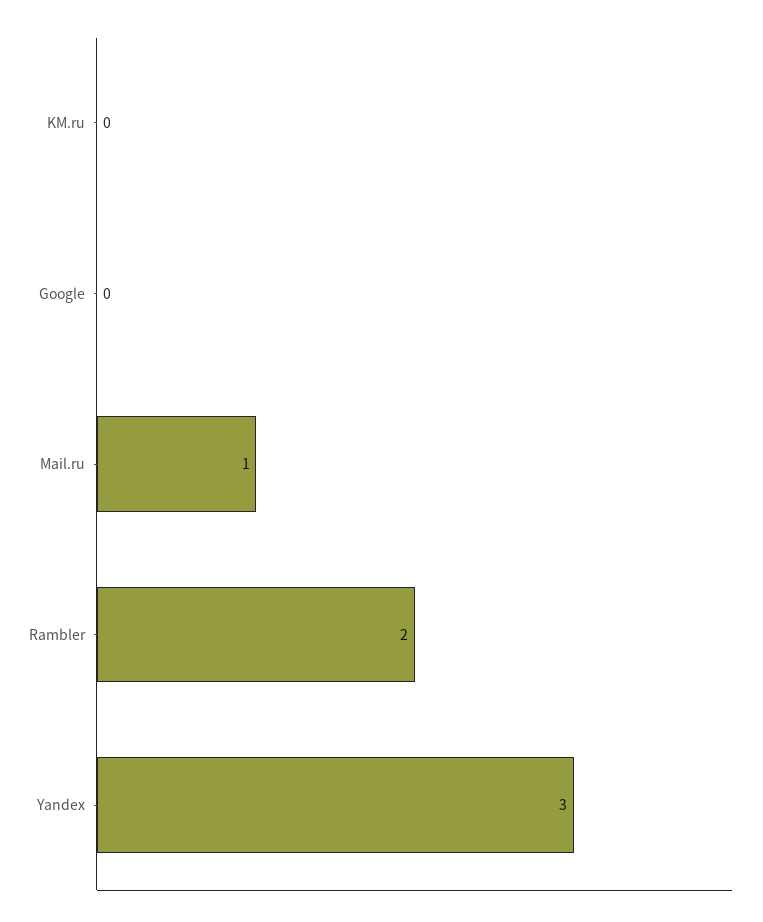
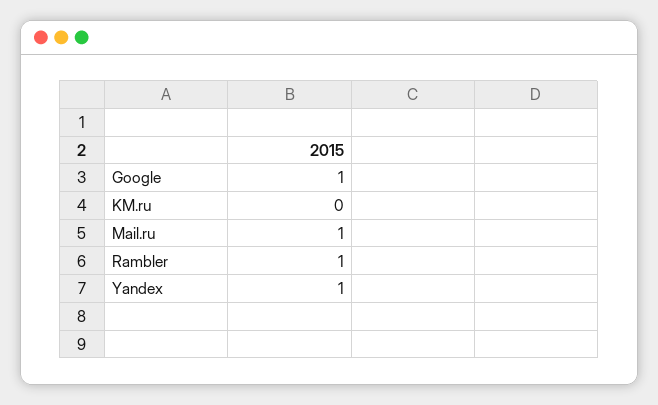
  {
    "KM.ru": 0,
-   "Google": 0,
+   "Google": 1,
    "Mail.ru": 1,
-   "Rambler": 2,
+   "Rambler": 1,
-   "Yandex": 3
+   "Yandex": 1
  }

